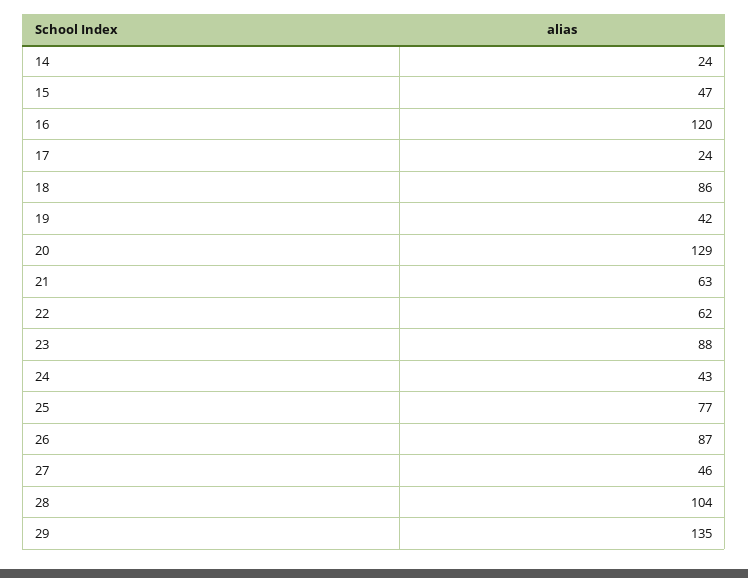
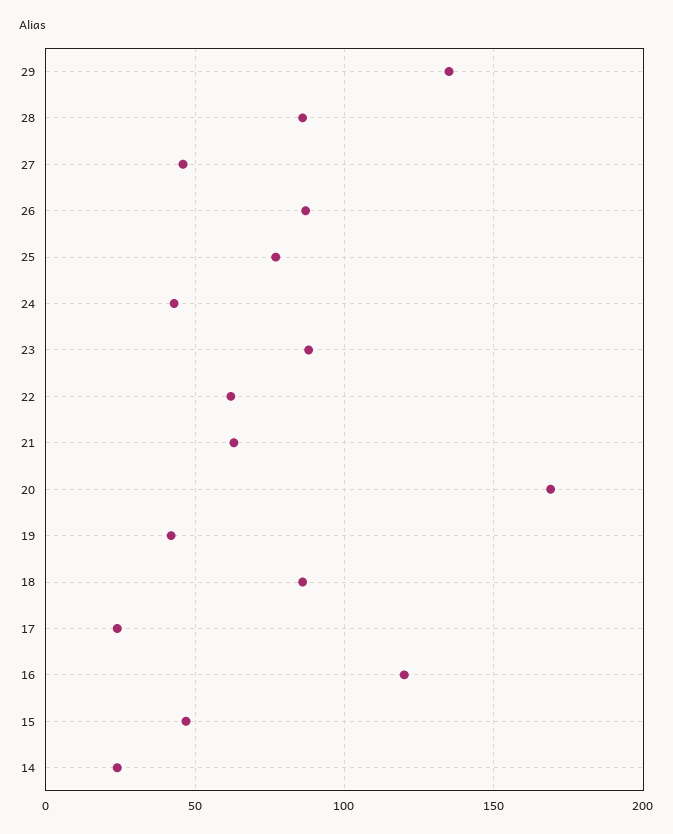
  {
    "14": 24,
    "15": 47,
    "16": 120,
    "17": 24,
    "18": 86,
    "19": 42,
-   "20": 129,
+   "20": 170,
    "21": 63,
    "22": 62,
    "23": 88,
    "24": 43,
    "25": 77,
    "26": 87,
    "27": 46,
-   "28": 104,
+   "28": 85,
    "29": 135
  }

